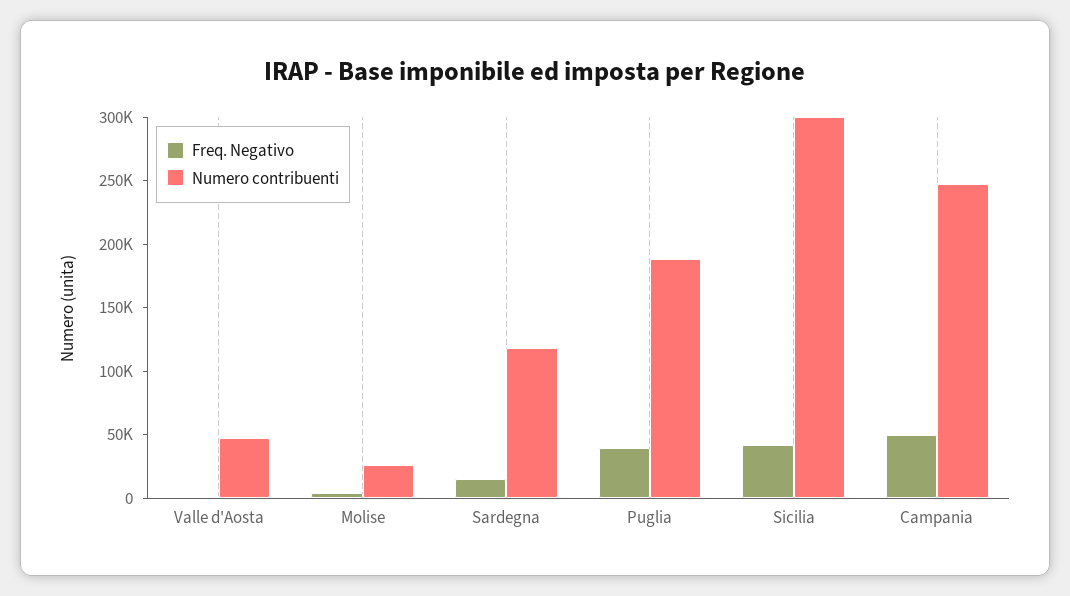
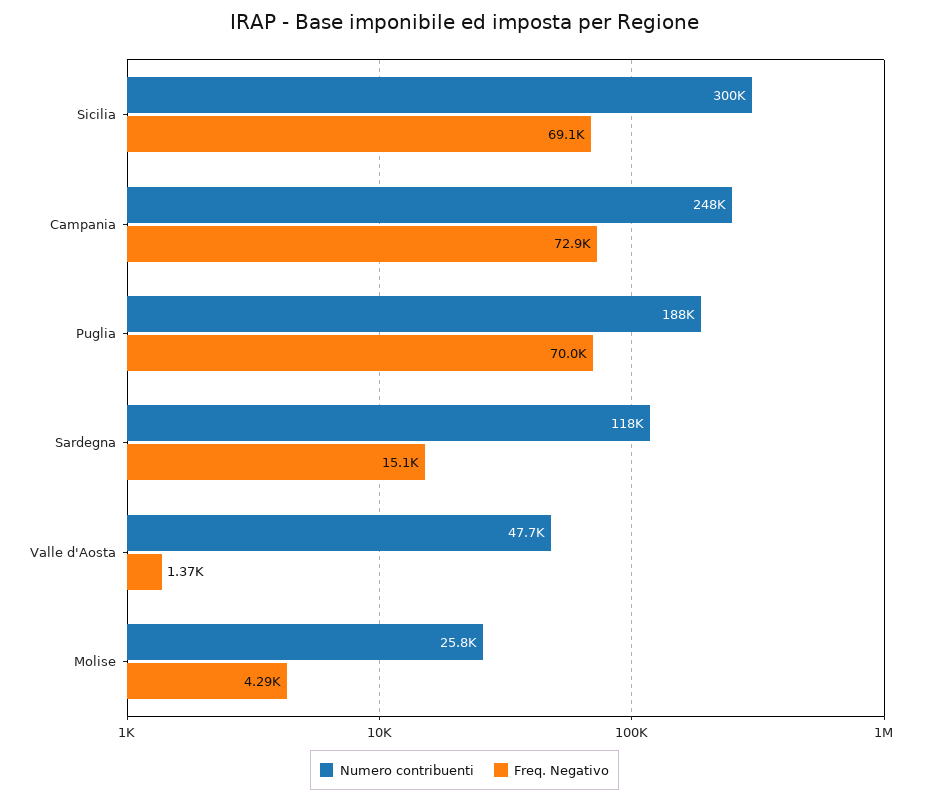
  {
    "Freq. Negativo": {
      "Valle d'Aosta": 1370,
      "Molise": 4290,
      "Sardegna": 15100,
-     "Puglia": 40000,
+     "Puglia": 70000,
-     "Sicilia": 40000,
+     "Sicilia": 69100,
-     "Campania": 50000
+     "Campania": 72900
    },
    "Numero contribuenti": {
      "Valle d'Aosta": 47700,
      "Molise": 25800,
      "Sardegna": 118000,
      "Puglia": 188000,
      "Sicilia": 300000,
      "Campania": 248000
    }
  }

